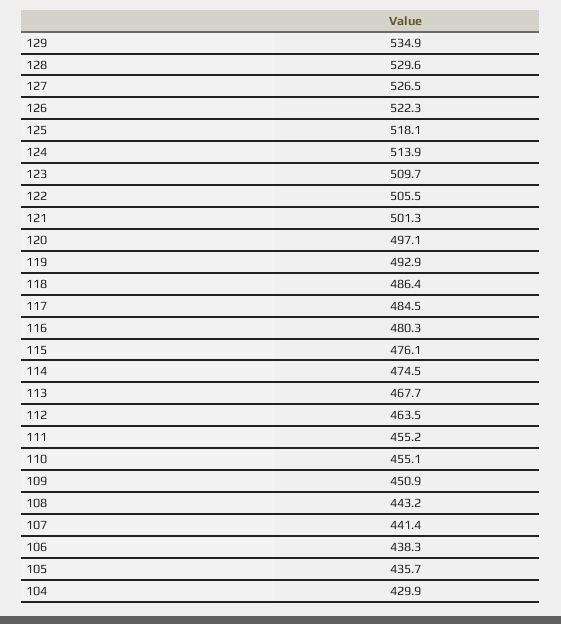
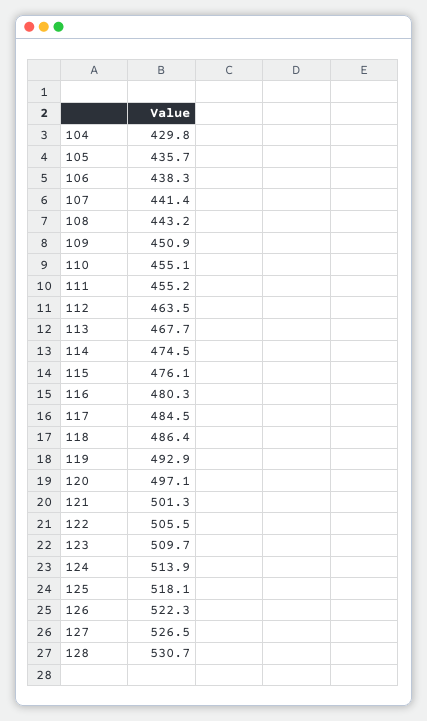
  {
-   "129": 534.9,
-   "128": 529.6,
+   "128": 530.7,
    "127": 526.5,
    "126": 522.3,
    "125": 518.1,
    "124": 513.9,
    "123": 509.7,
    "122": 505.5,
    "121": 501.3,
    "120": 497.1,
    "119": 492.9,
    "118": 486.4,
    "117": 484.5,
    "116": 480.3,
    "115": 476.1,
    "114": 474.5,
    "113": 467.7,
    "112": 463.5,
    "111": 455.2,
    "110": 455.1,
    "109": 450.9,
    "108": 443.2,
    "107": 441.4,
    "106": 438.3,
    "105": 435.7,
-   "104": 429.9
+   "104": 429.8
  }

